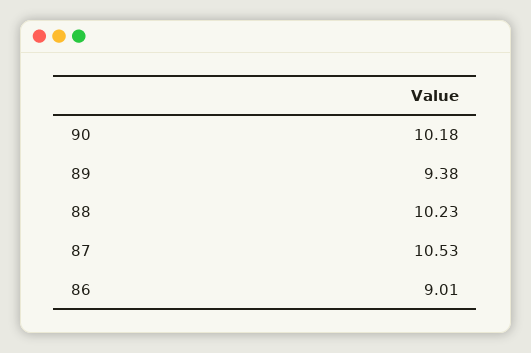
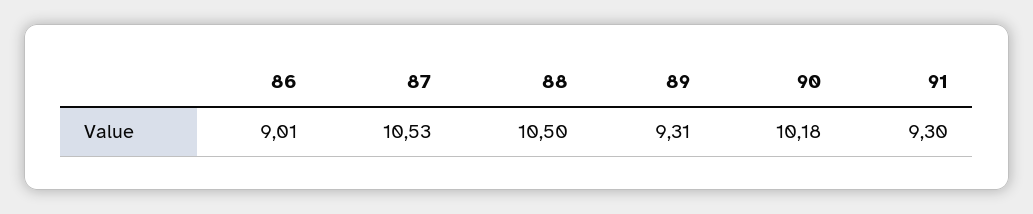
  {
    "90": 10.18,
-   "89": 9.38,
+   "89": 9.31,
-   "88": 10.23,
+   "88": 10.5,
    "87": 10.53,
-   "86": 9.01
+   "86": 9.01,
+   "91": 9.3
  }

